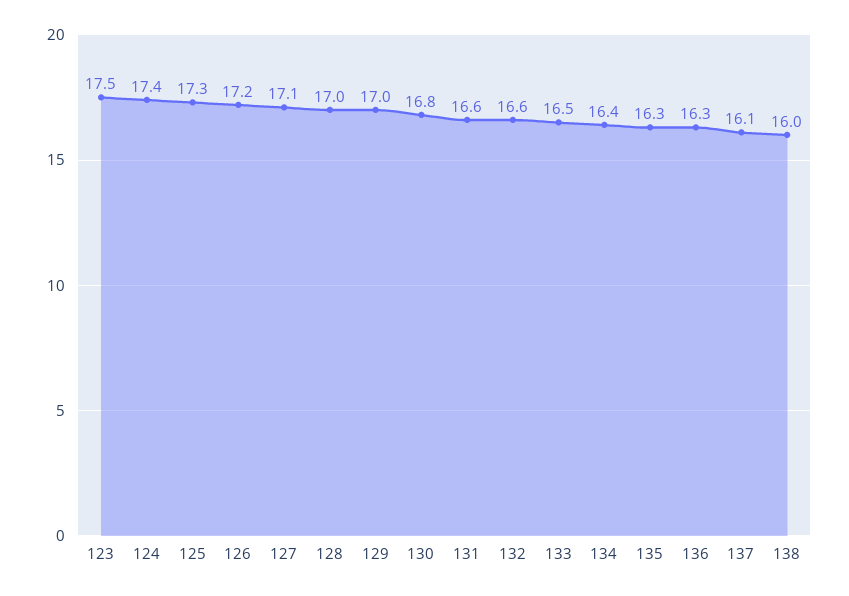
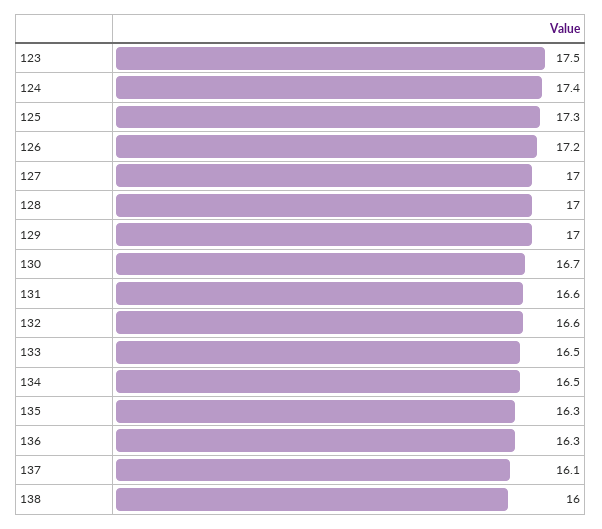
  {
    "123": 17.5,
    "124": 17.4,
    "125": 17.3,
    "126": 17.2,
-   "127": 17.1,
+   "127": 17,
    "128": 17,
    "129": 17,
-   "130": 16.8,
+   "130": 16.7,
    "131": 16.6,
    "132": 16.6,
    "133": 16.5,
-   "134": 16.4,
+   "134": 16.5,
    "135": 16.3,
    "136": 16.3,
    "137": 16.1,
    "138": 16
  }

